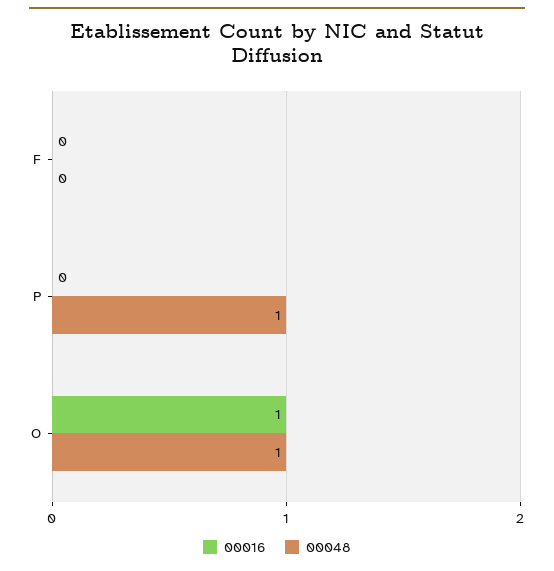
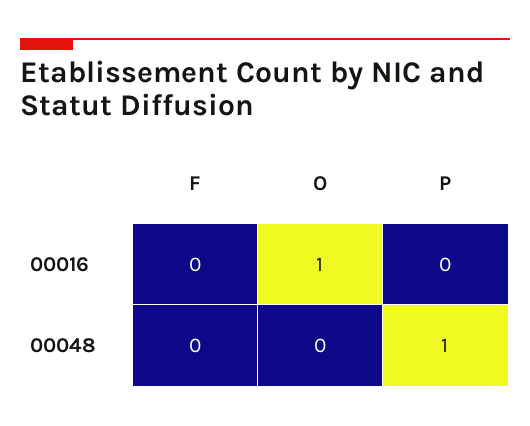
  {
    "00016": {
      "F": 0,
      "P": 0,
      "O": 1
    },
    "00048": {
      "F": 0,
      "P": 1,
-     "O": 1
+     "O": 0
    }
  }

